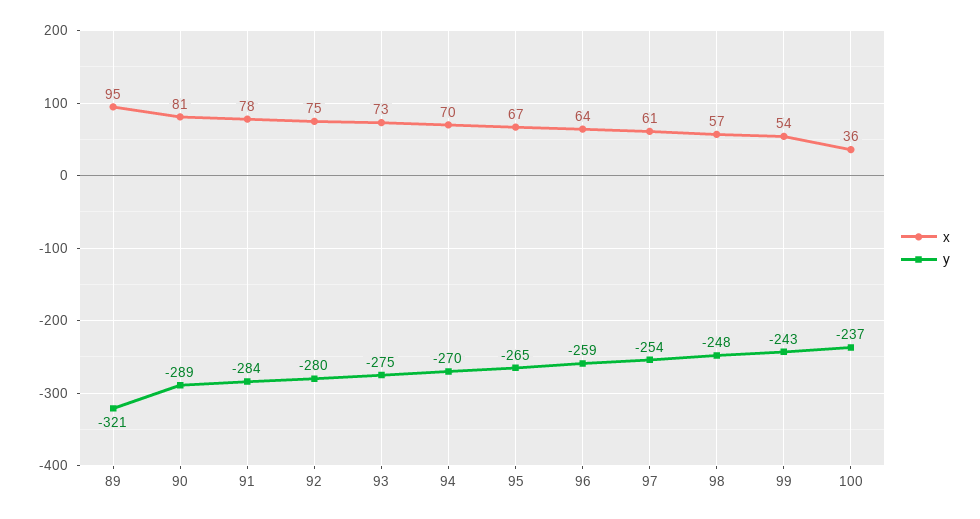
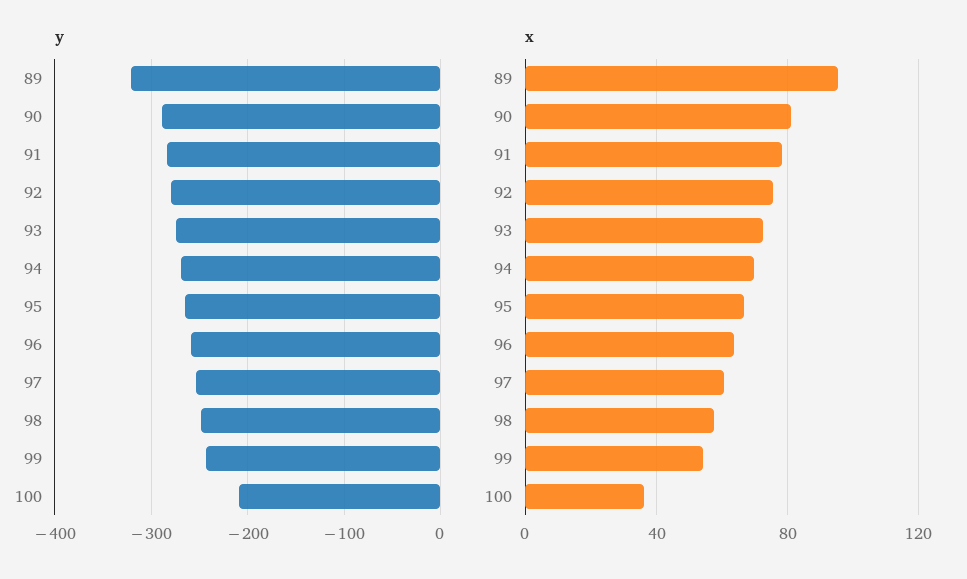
  {
    "x": {
      "89": 95,
      "90": 81,
      "91": 78,
      "92": 75,
      "93": 73,
      "94": 70,
      "95": 67,
      "96": 64,
      "97": 61,
      "98": 57,
      "99": 54,
      "100": 36
    },
    "y": {
      "89": -321,
      "90": -289,
      "91": -284,
      "92": -280,
      "93": -275,
      "94": -270,
      "95": -265,
      "96": -259,
      "97": -254,
      "98": -248,
      "99": -243,
-     "100": -237
+     "100": -210
    }
  }

